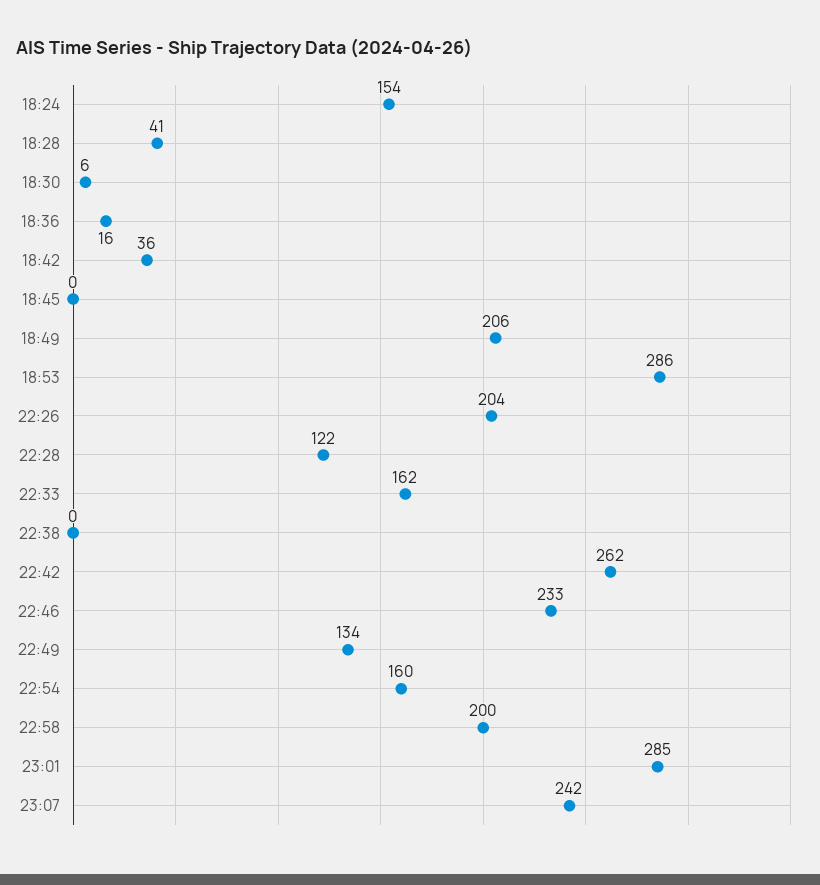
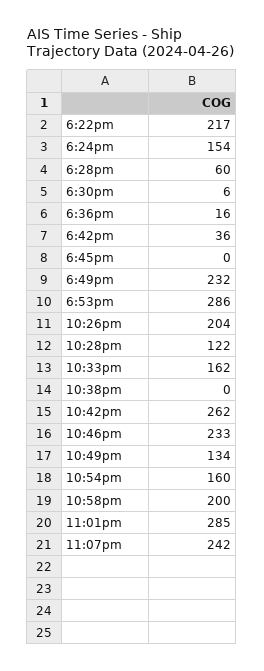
  {
    "18:24": 154,
-   "18:28": 41,
+   "18:28": 60,
    "18:30": 6,
    "18:36": 16,
    "18:42": 36,
    "18:45": 0,
-   "18:49": 206,
+   "18:49": 232,
    "18:53": 286,
    "22:26": 204,
    "22:28": 122,
    "22:33": 162,
    "22:38": 0,
    "22:42": 262,
    "22:46": 233,
    "22:49": 134,
    "22:54": 160,
    "22:58": 200,
    "23:01": 285,
-   "23:07": 242
+   "23:07": 242,
+   "6:22pm": 217
  }

